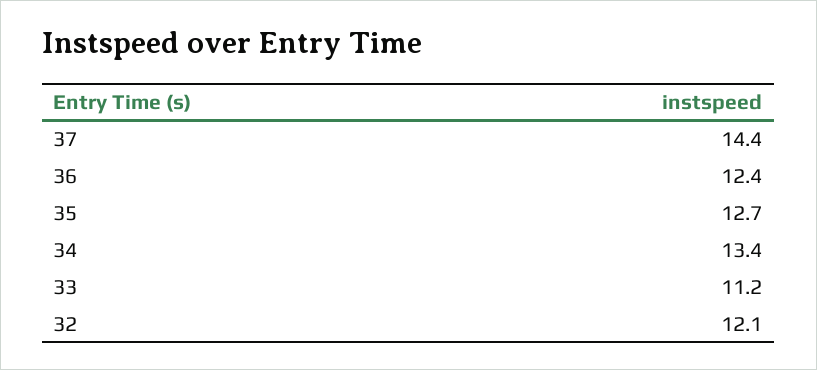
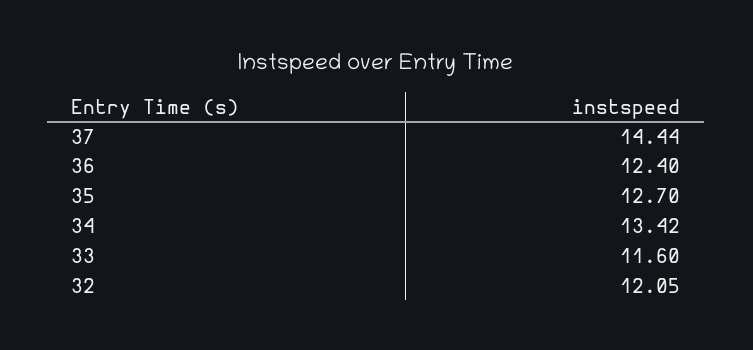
  {
    "37": 14.44,
    "36": 12.4,
    "35": 12.7,
    "34": 13.42,
-   "33": 11.2,
+   "33": 11.6,
    "32": 12.05
  }

